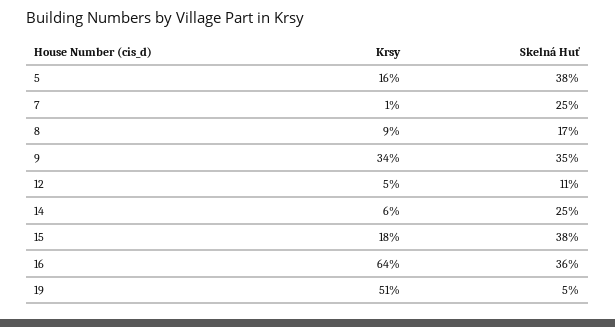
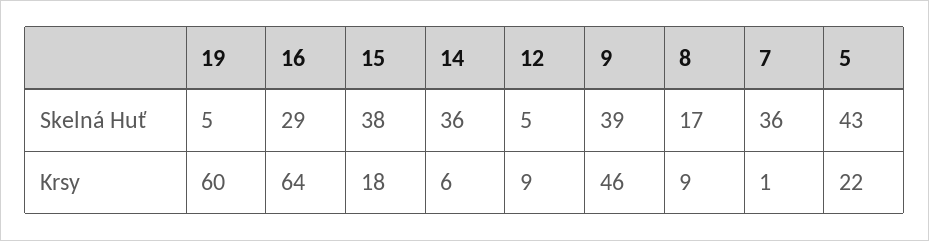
  {
    "Krsy": {
-     "5": 16,
+     "5": 22,
      "7": 1,
      "8": 9,
-     "9": 34,
+     "9": 46,
-     "12": 5,
+     "12": 9,
      "14": 6,
      "15": 18,
      "16": 64,
-     "19": 51
+     "19": 60
    },
    "Skelná Huť": {
-     "5": 38,
+     "5": 43,
-     "7": 25,
+     "7": 36,
      "8": 17,
-     "9": 35,
+     "9": 39,
-     "12": 11,
+     "12": 5,
-     "14": 25,
+     "14": 36,
      "15": 38,
-     "16": 36,
+     "16": 29,
      "19": 5
    }
  }

